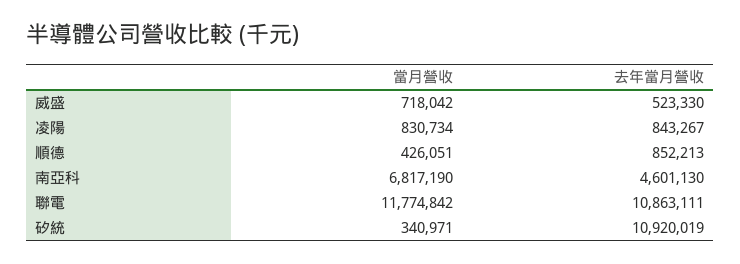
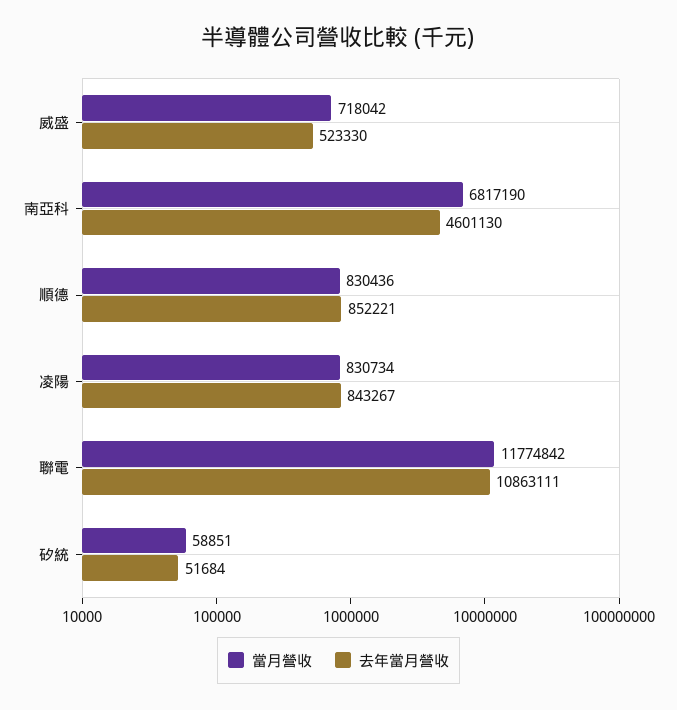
  {
    "當月營收": {
      "威盛": 718042,
      "凌陽": 830734,
-     "順德": 426051,
+     "順德": 830436,
      "南亞科": 6817190,
      "聯電": 11774842,
-     "矽統": 340971
+     "矽統": 58851
    },
    "去年當月營收": {
      "威盛": 523330,
      "凌陽": 843267,
-     "順德": 852213,
+     "順德": 852221,
      "南亞科": 4601130,
      "聯電": 10863111,
-     "矽統": 10920019
+     "矽統": 51684
    }
  }

